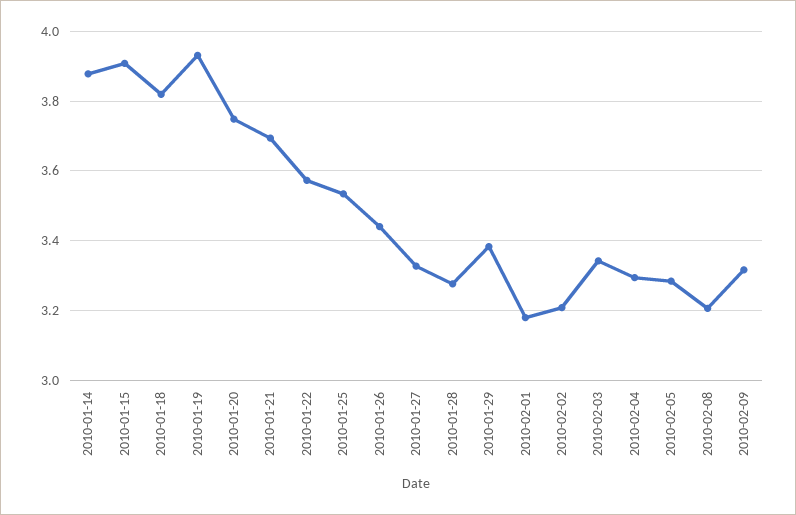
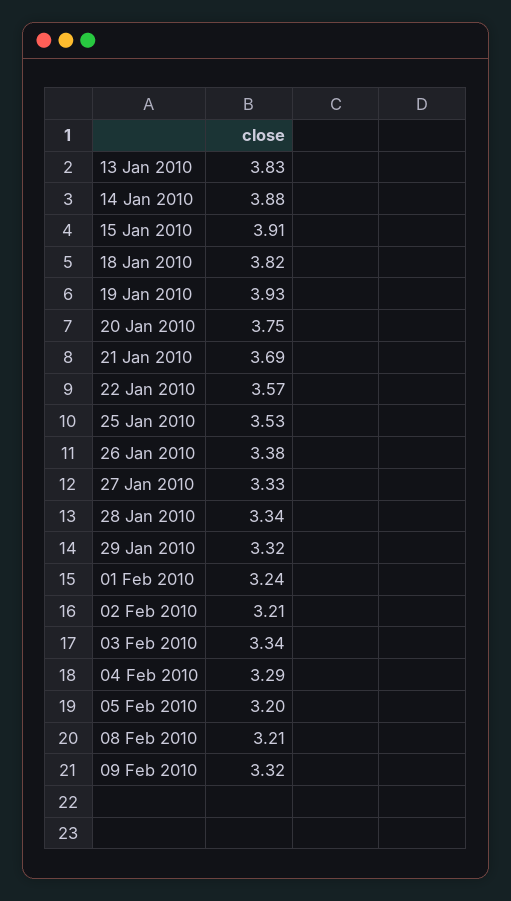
  {
    "2010-01-14": 3.88,
    "2010-01-15": 3.91,
    "2010-01-18": 3.82,
    "2010-01-19": 3.93,
    "2010-01-20": 3.75,
    "2010-01-21": 3.69,
    "2010-01-22": 3.57,
    "2010-01-25": 3.53,
-   "2010-01-26": 3.44,
+   "2010-01-26": 3.38,
    "2010-01-27": 3.33,
-   "2010-01-28": 3.28,
+   "2010-01-28": 3.34,
-   "2010-01-29": 3.38,
+   "2010-01-29": 3.32,
-   "2010-02-01": 3.18,
+   "2010-02-01": 3.24,
    "2010-02-02": 3.21,
    "2010-02-03": 3.34,
    "2010-02-04": 3.29,
-   "2010-02-05": 3.28,
+   "2010-02-05": 3.2,
    "2010-02-08": 3.21,
-   "2010-02-09": 3.32
+   "2010-02-09": 3.32,
+   "13 Jan 2010": 3.83
  }

